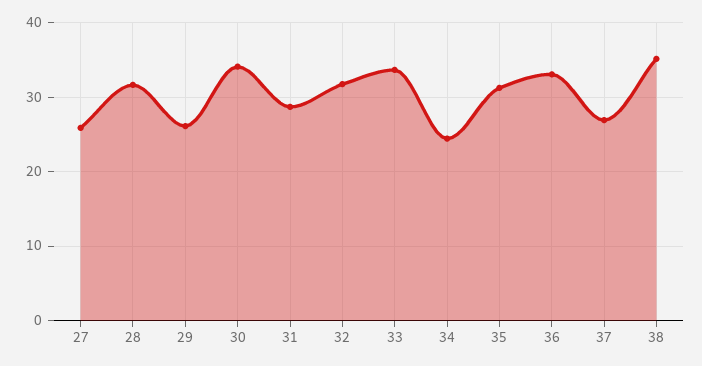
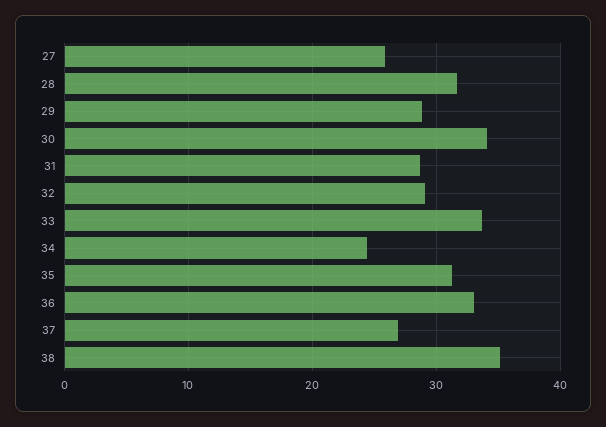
  {
    "27": 26,
    "28": 32,
-   "29": 26,
+   "29": 29,
    "30": 34,
    "31": 29,
-   "32": 32,
+   "32": 29,
    "33": 34,
    "34": 24,
    "35": 31,
    "36": 33,
    "37": 27,
    "38": 35
  }

